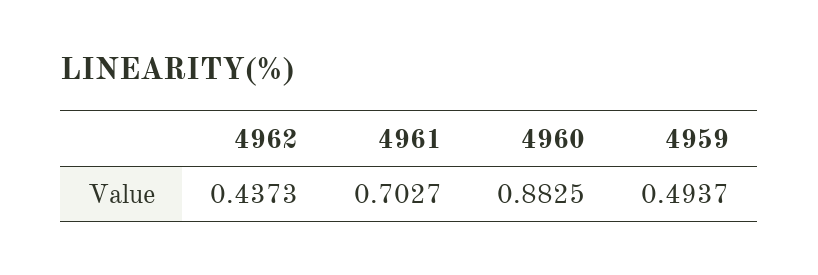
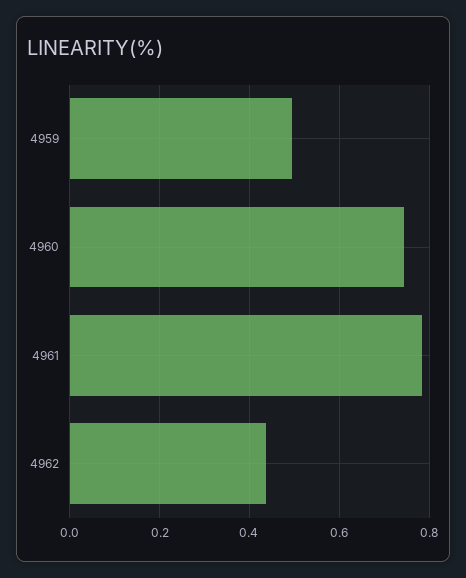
  {
    "4962": 0.4373,
-   "4961": 0.7027,
+   "4961": 0.78,
-   "4960": 0.8825,
+   "4960": 0.74,
    "4959": 0.4937
  }

